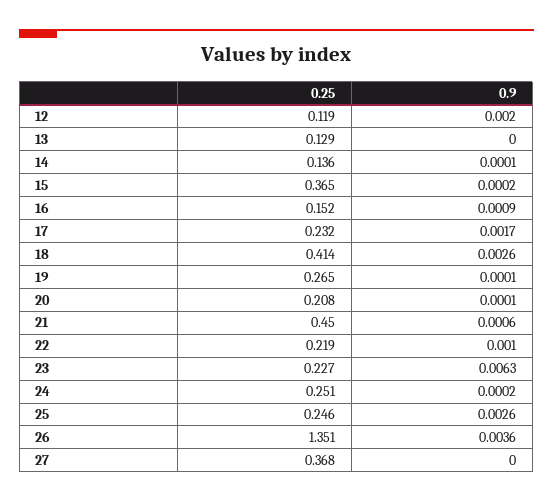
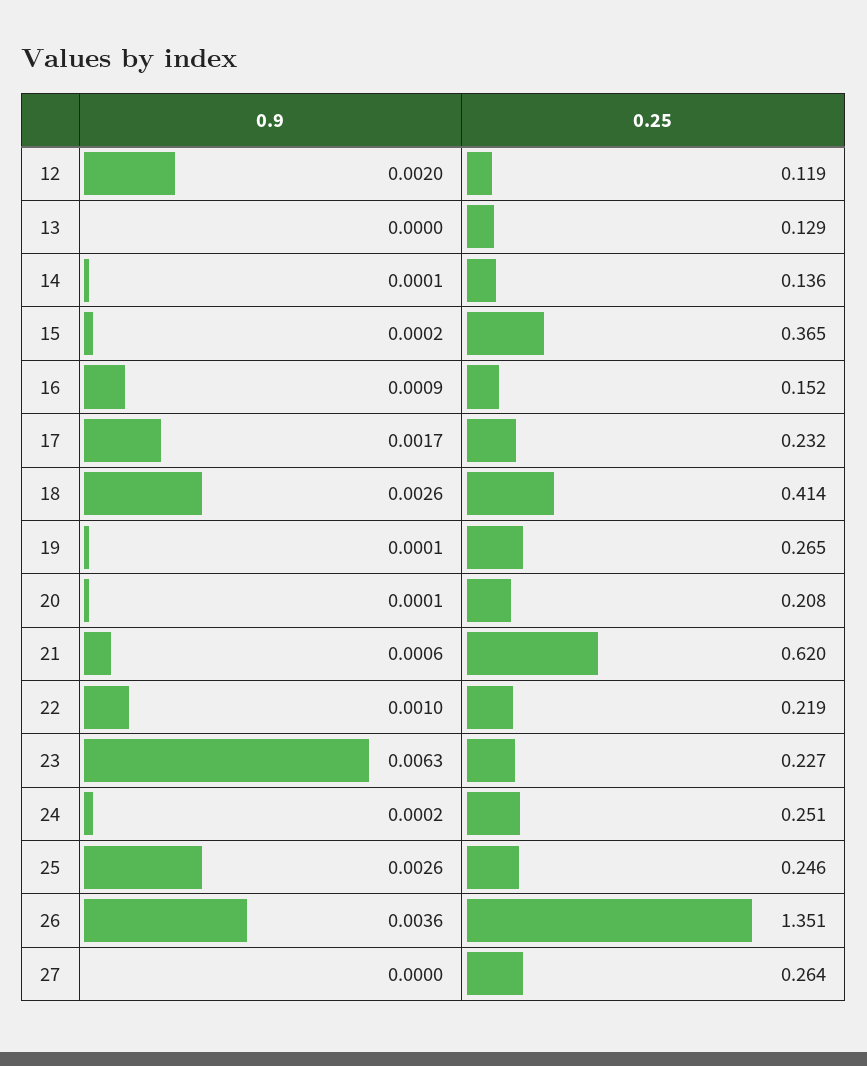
  {
    "0.25": {
      "12": 0.119,
      "13": 0.129,
      "14": 0.136,
      "15": 0.365,
      "16": 0.152,
      "17": 0.232,
      "18": 0.414,
      "19": 0.265,
      "20": 0.208,
-     "21": 0.45,
+     "21": 0.62,
      "22": 0.219,
      "23": 0.227,
      "24": 0.251,
      "25": 0.246,
      "26": 1.351,
-     "27": 0.368
+     "27": 0.264
    },
    "0.9": {
      "12": 0.002,
      "13": 0,
      "14": 0.0001,
      "15": 0.0002,
      "16": 0.0009,
      "17": 0.0017,
      "18": 0.0026,
      "19": 0.0001,
      "20": 0.0001,
      "21": 0.0006,
      "22": 0.001,
      "23": 0.0063,
      "24": 0.0002,
      "25": 0.0026,
      "26": 0.0036,
      "27": 0
    }
  }

